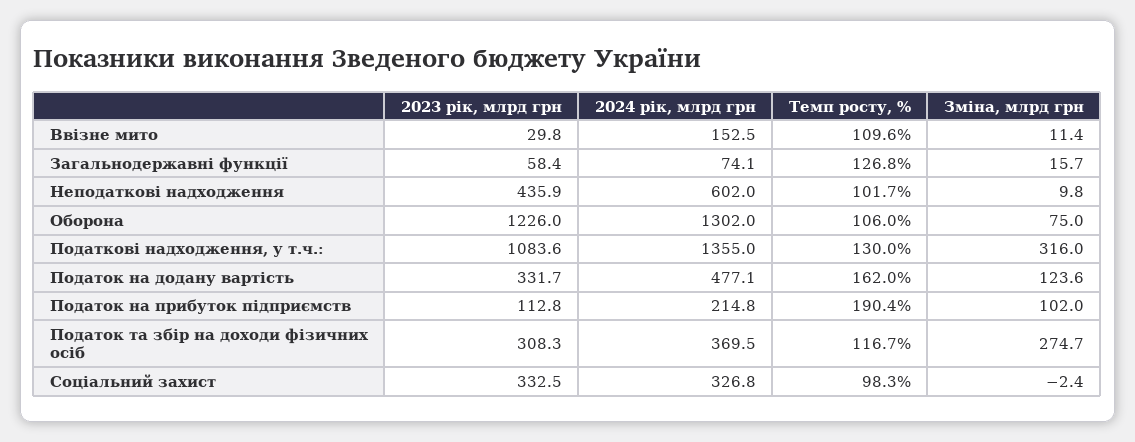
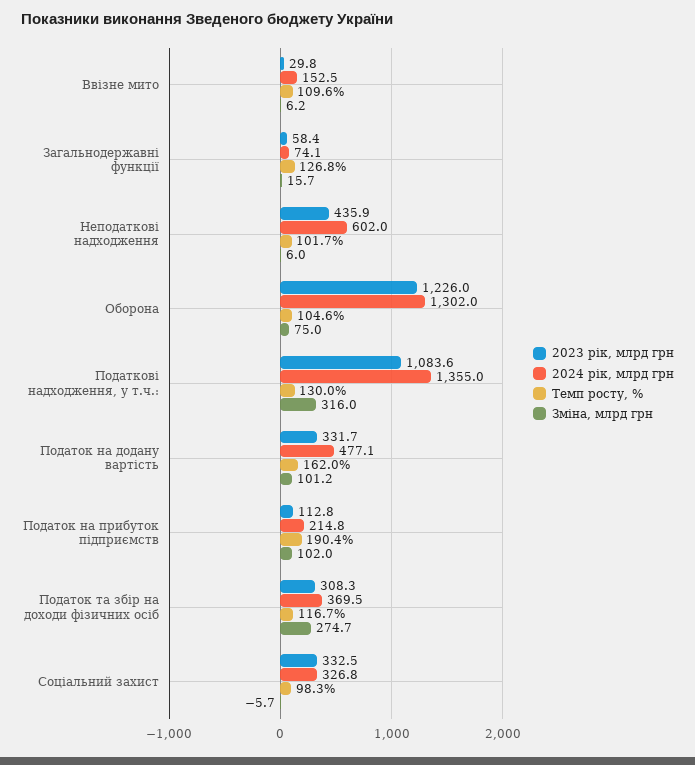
  {
    "2023 рік, млрд грн": {
      "Ввізне мито": 29.8,
      "Загальнодержавні функції": 58.4,
      "Неподаткові надходження": 435.9,
      "Оборона": 1226,
      "Податкові надходження, у т.ч.:": 1083.6,
      "Податок на додану вартість": 331.7,
      "Податок на прибуток підприємств": 112.8,
      "Податок та збір на доходи фізичних осіб": 308.3,
      "Соціальний захист": 332.5
    },
    "2024 рік, млрд грн": {
      "Ввізне мито": 152.5,
      "Загальнодержавні функції": 74.1,
      "Неподаткові надходження": 602,
      "Оборона": 1302,
      "Податкові надходження, у т.ч.:": 1355,
      "Податок на додану вартість": 477.1,
      "Податок на прибуток підприємств": 214.8,
      "Податок та збір на доходи фізичних осіб": 369.5,
      "Соціальний захист": 326.8
    },
    "Темп росту, %": {
      "Ввізне мито": 109.6,
      "Загальнодержавні функції": 126.8,
      "Неподаткові надходження": 101.7,
-     "Оборона": 106,
+     "Оборона": 104.6,
      "Податкові надходження, у т.ч.:": 130,
      "Податок на додану вартість": 162,
      "Податок на прибуток підприємств": 190.4,
      "Податок та збір на доходи фізичних осіб": 116.7,
      "Соціальний захист": 98.3
    },
    "Зміна, млрд грн": {
-     "Ввізне мито": 11.4,
+     "Ввізне мито": 6.2,
      "Загальнодержавні функції": 15.7,
-     "Неподаткові надходження": 9.8,
+     "Неподаткові надходження": 6,
      "Оборона": 75,
      "Податкові надходження, у т.ч.:": 316,
-     "Податок на додану вартість": 123.6,
+     "Податок на додану вартість": 101.2,
      "Податок на прибуток підприємств": 102,
      "Податок та збір на доходи фізичних осіб": 274.7,
-     "Соціальний захист": -2.4
+     "Соціальний захист": -5.7
    }
  }

